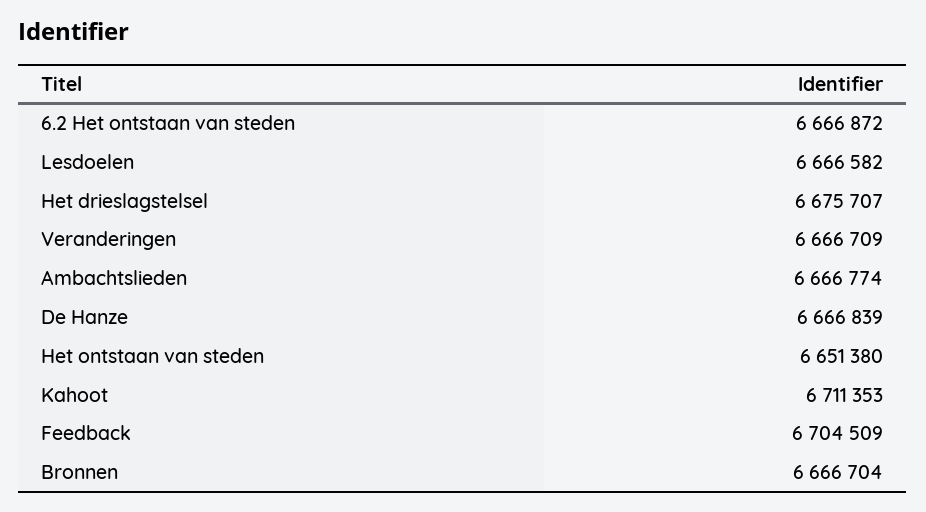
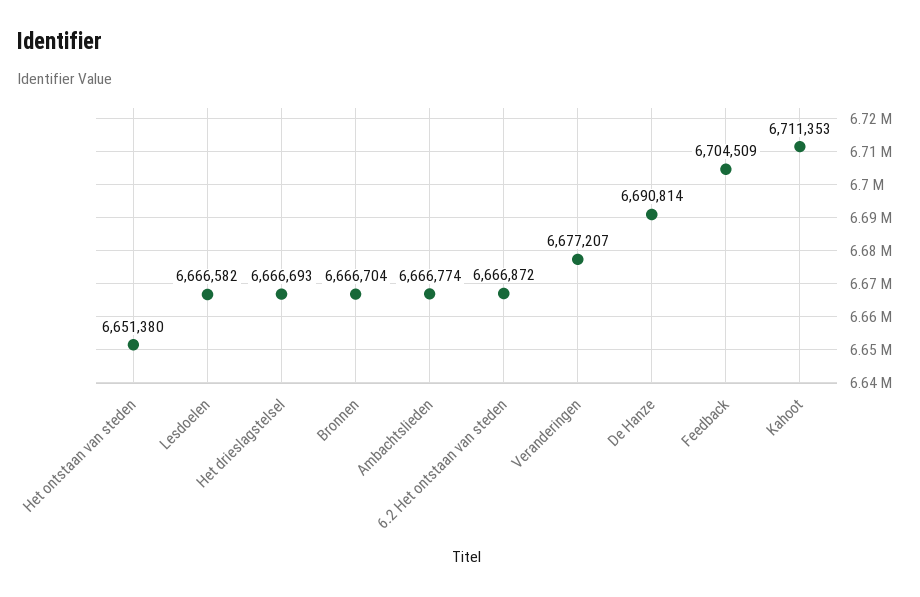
  {
    "6.2 Het ontstaan van steden": 6666872,
    "Lesdoelen": 6666582,
-   "Het drieslagstelsel": 6675707,
+   "Het drieslagstelsel": 6666693,
-   "Veranderingen": 6666709,
+   "Veranderingen": 6677207,
    "Ambachtslieden": 6666774,
-   "De Hanze": 6666839,
+   "De Hanze": 6690814,
    "Het ontstaan van steden": 6651380,
    "Kahoot": 6711353,
    "Feedback": 6704509,
    "Bronnen": 6666704
  }

